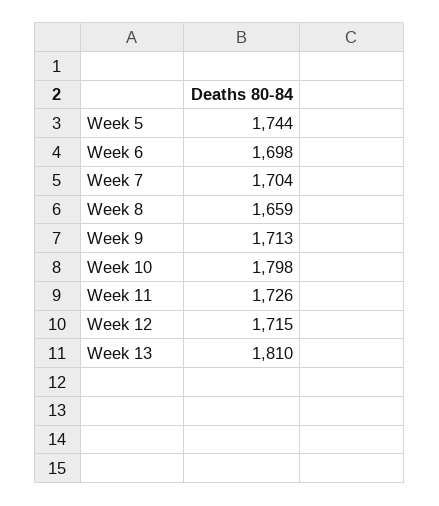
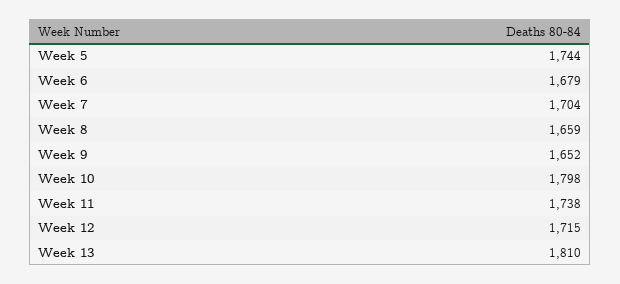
  {
    "Week 5": 1744,
-   "Week 6": 1698,
+   "Week 6": 1679,
    "Week 7": 1704,
    "Week 8": 1659,
-   "Week 9": 1713,
+   "Week 9": 1652,
    "Week 10": 1798,
-   "Week 11": 1726,
+   "Week 11": 1738,
    "Week 12": 1715,
    "Week 13": 1810
  }

